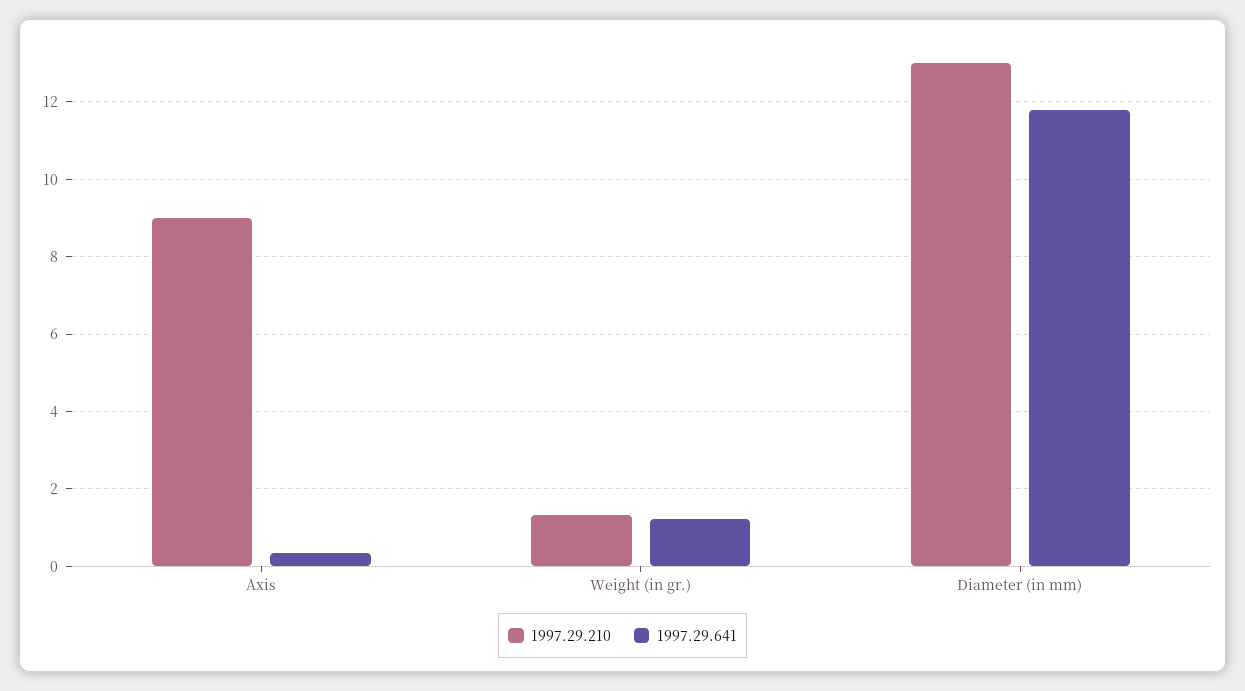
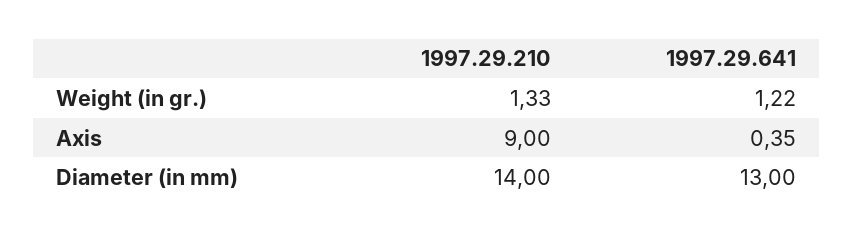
  {
    "1997.29.210": {
      "Axis": 9,
      "Weight (in gr.)": 1.33,
-     "Diameter (in mm)": 13
+     "Diameter (in mm)": 14
    },
    "1997.29.641": {
      "Axis": 0.35,
      "Weight (in gr.)": 1.22,
-     "Diameter (in mm)": 11.8
+     "Diameter (in mm)": 13
    }
  }

